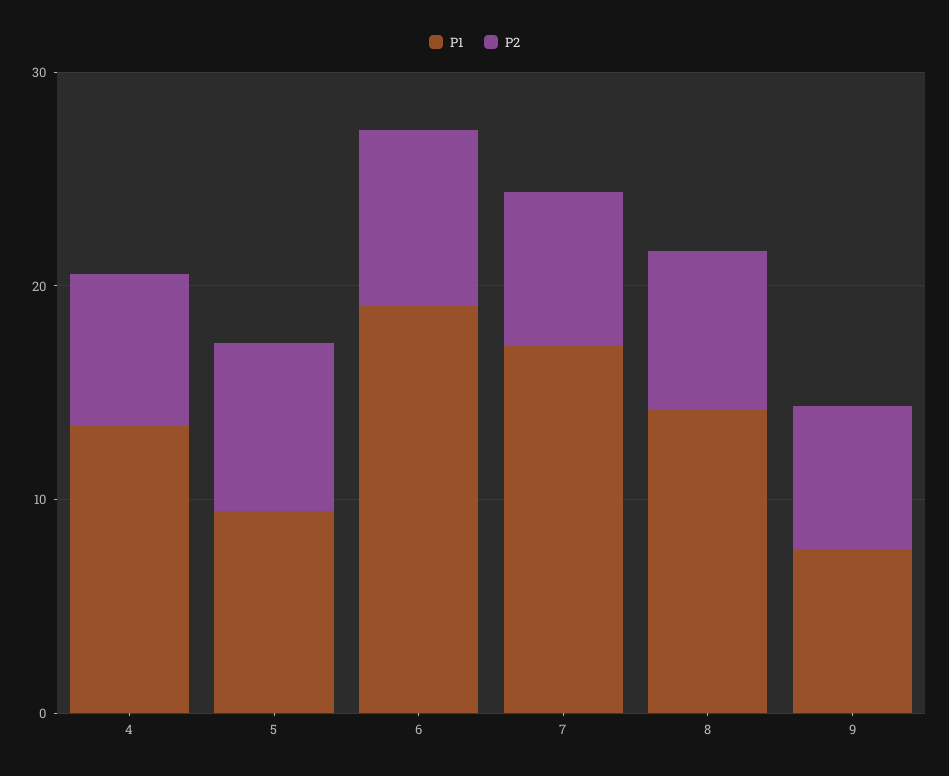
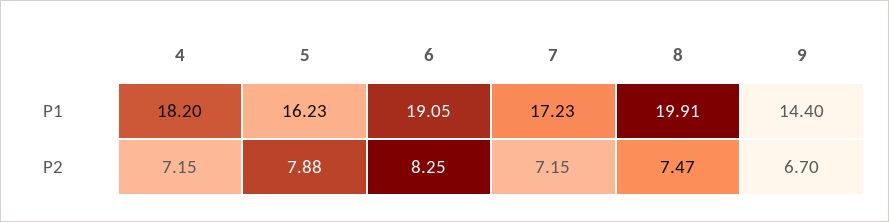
  {
    "P1": {
-     "4": 14,
+     "4": 18.2,
-     "5": 10,
+     "5": 16.23,
      "6": 19.05,
      "7": 17.23,
-     "8": 14,
+     "8": 19.91,
-     "9": 8
+     "9": 14.4
    },
    "P2": {
      "4": 7.15,
      "5": 7.88,
      "6": 8.25,
      "7": 7.15,
      "8": 7.47,
      "9": 6.7
    }
  }

